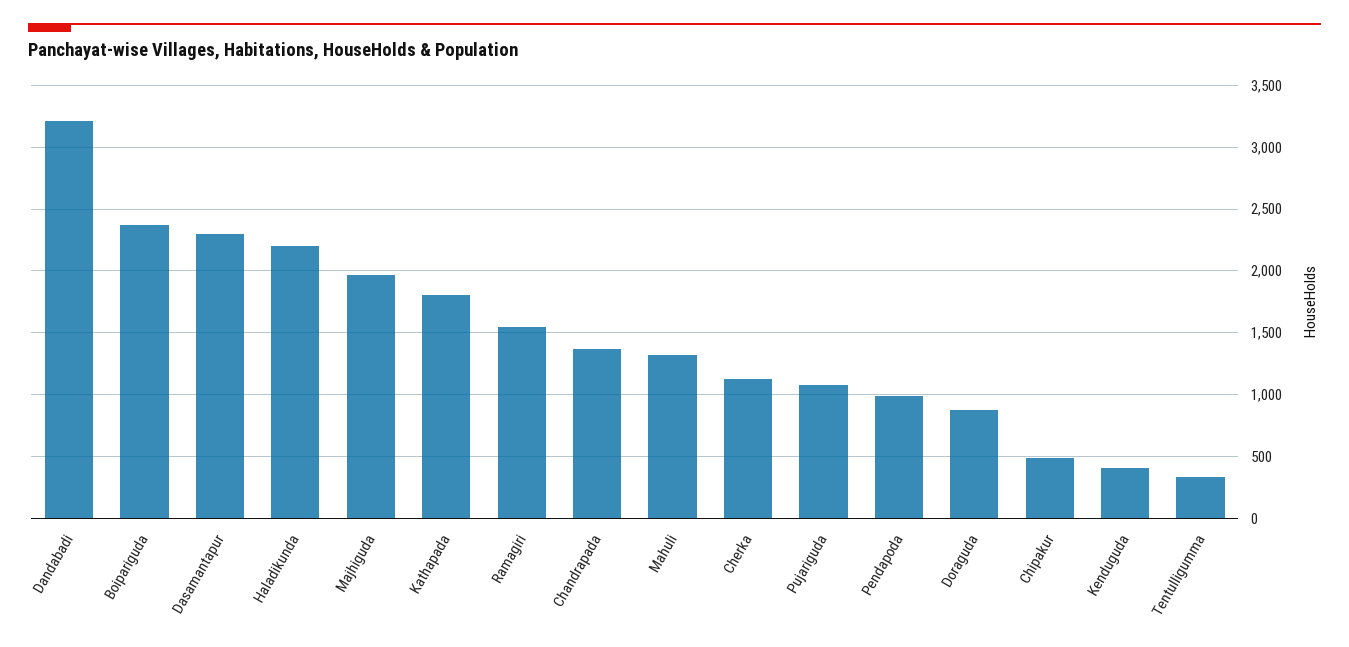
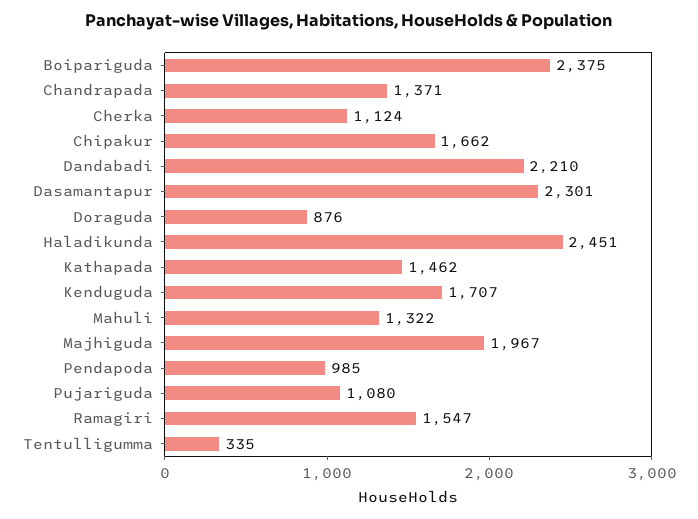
  {
-   "Dandabadi": 3200,
+   "Dandabadi": 2210,
    "Boipariguda": 2375,
    "Dasamantapur": 2301,
-   "Haladikunda": 2200,
+   "Haladikunda": 2451,
    "Majhiguda": 1967,
-   "Kathapada": 1800,
+   "Kathapada": 1462,
    "Ramagiri": 1547,
    "Chandrapada": 1371,
    "Mahuli": 1322,
    "Cherka": 1124,
    "Pujariguda": 1080,
    "Pendapoda": 985,
    "Doraguda": 876,
-   "Chipakur": 500,
+   "Chipakur": 1662,
-   "Kenduguda": 400,
+   "Kenduguda": 1707,
    "Tentulligumma": 335
  }

